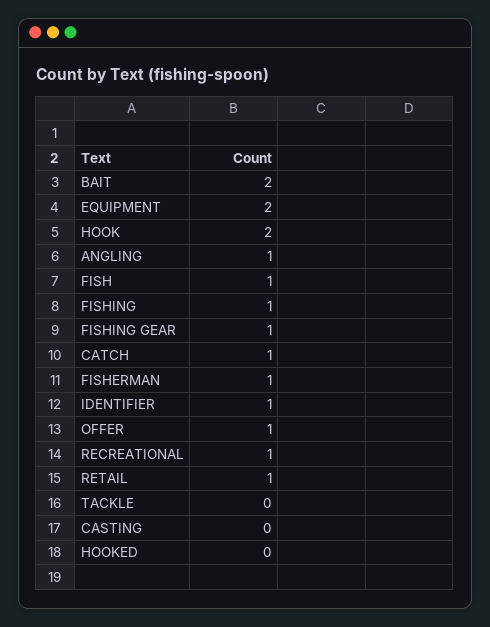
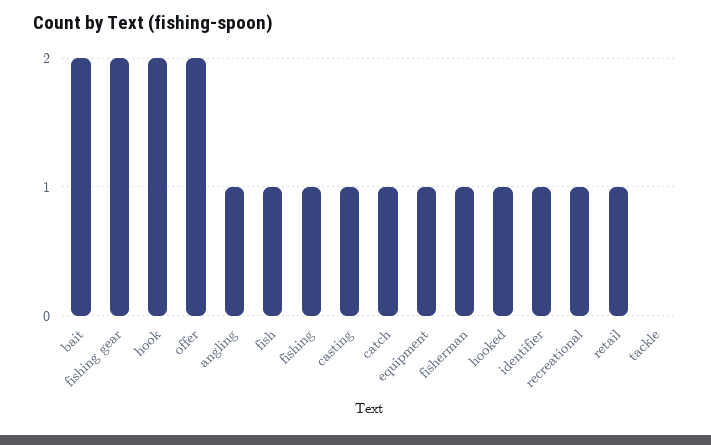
  {
    "BAIT": 2,
-   "EQUIPMENT": 2,
+   "EQUIPMENT": 1,
    "HOOK": 2,
    "ANGLING": 1,
    "FISH": 1,
    "FISHING": 1,
-   "FISHING GEAR": 1,
+   "FISHING GEAR": 2,
    "CATCH": 1,
    "FISHERMAN": 1,
    "IDENTIFIER": 1,
-   "OFFER": 1,
+   "OFFER": 2,
    "RECREATIONAL": 1,
    "RETAIL": 1,
    "TACKLE": 0,
-   "CASTING": 0,
+   "CASTING": 1,
-   "HOOKED": 0
+   "HOOKED": 1
  }

